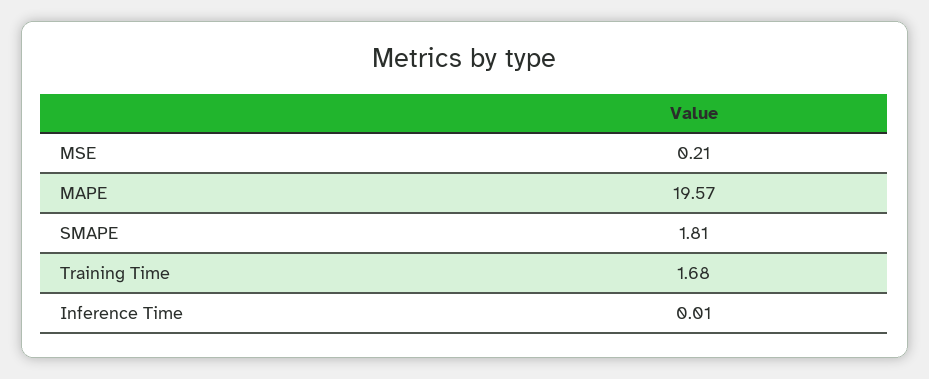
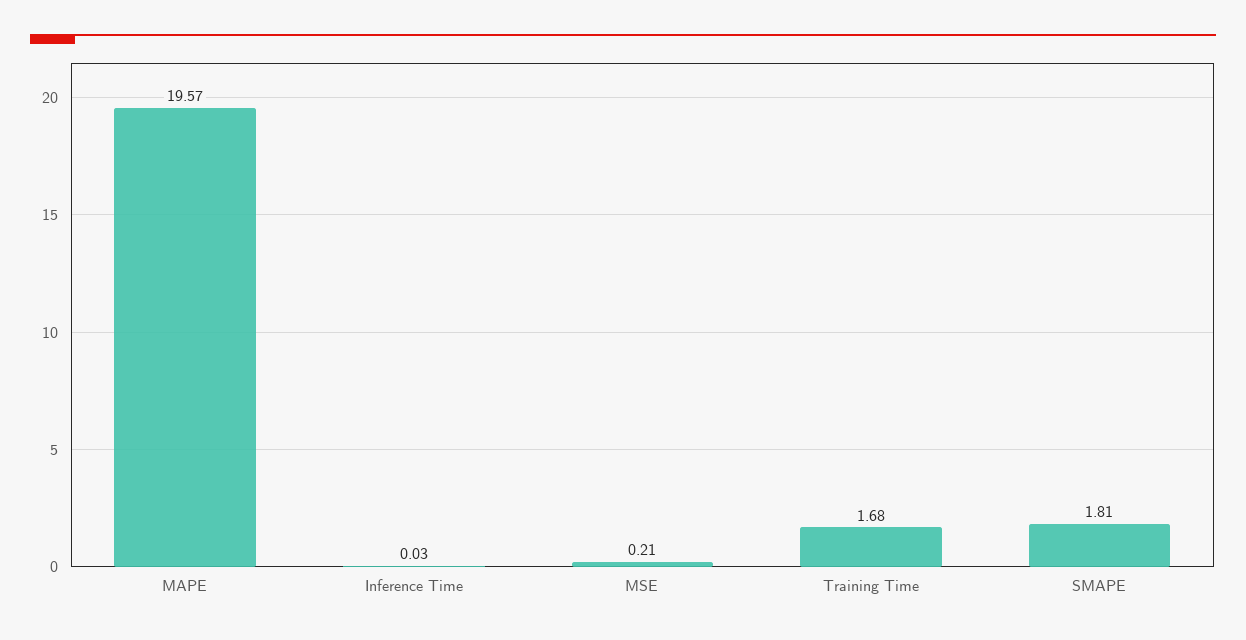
  {
    "MSE": 0.21,
    "MAPE": 19.57,
    "SMAPE": 1.81,
    "Training Time": 1.68,
-   "Inference Time": 0.01
+   "Inference Time": 0.03
  }

